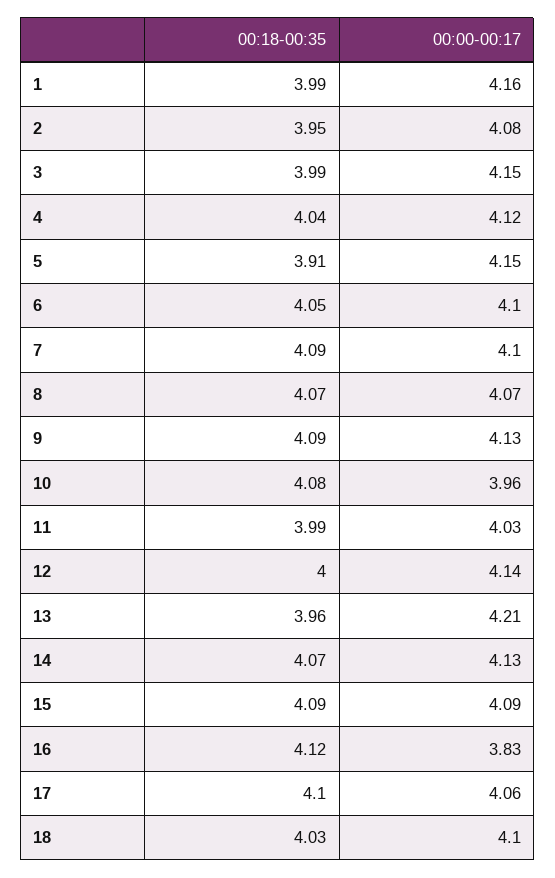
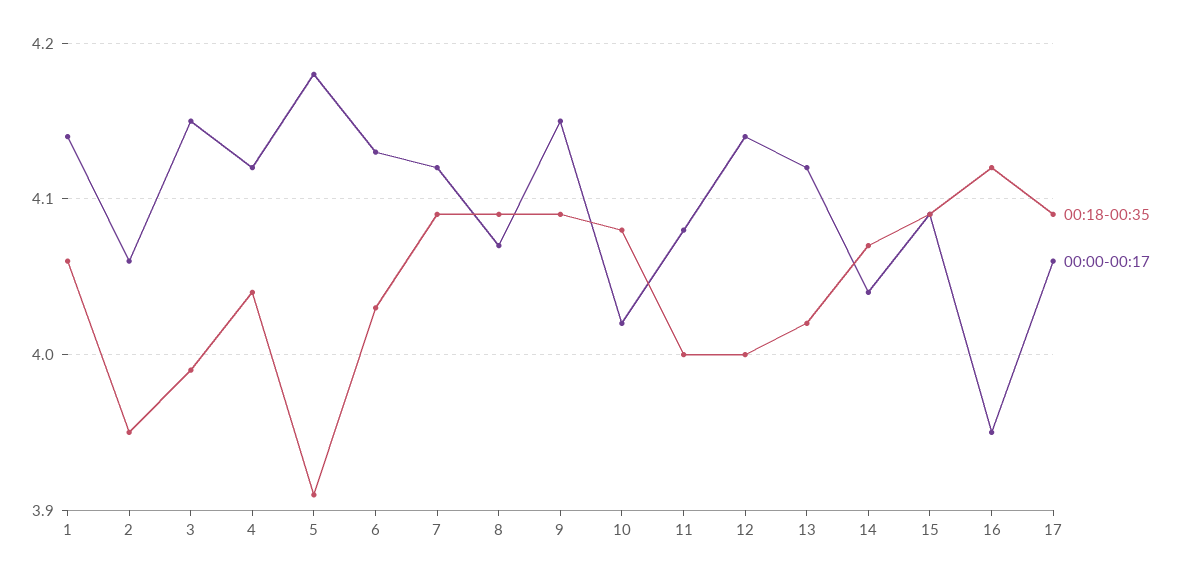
  {
    "00:18-00:35": {
-     "1": 3.99,
+     "1": 4.06,
      "2": 3.95,
      "3": 3.99,
      "4": 4.04,
      "5": 3.91,
-     "6": 4.05,
+     "6": 4.03,
      "7": 4.09,
-     "8": 4.07,
+     "8": 4.09,
      "9": 4.09,
      "10": 4.08,
-     "11": 3.99,
+     "11": 4,
      "12": 4,
-     "13": 3.96,
+     "13": 4.02,
      "14": 4.07,
      "15": 4.09,
      "16": 4.12,
-     "17": 4.1,
+     "17": 4.09
-     "18": 4.03
    },
    "00:00-00:17": {
-     "1": 4.16,
+     "1": 4.14,
-     "2": 4.08,
+     "2": 4.06,
      "3": 4.15,
      "4": 4.12,
-     "5": 4.15,
+     "5": 4.18,
-     "6": 4.1,
+     "6": 4.13,
-     "7": 4.1,
+     "7": 4.12,
      "8": 4.07,
-     "9": 4.13,
+     "9": 4.15,
-     "10": 3.96,
+     "10": 4.02,
-     "11": 4.03,
+     "11": 4.08,
      "12": 4.14,
-     "13": 4.21,
+     "13": 4.12,
-     "14": 4.13,
+     "14": 4.04,
      "15": 4.09,
-     "16": 3.83,
+     "16": 3.95,
-     "17": 4.06,
+     "17": 4.06
-     "18": 4.1
    }
  }

